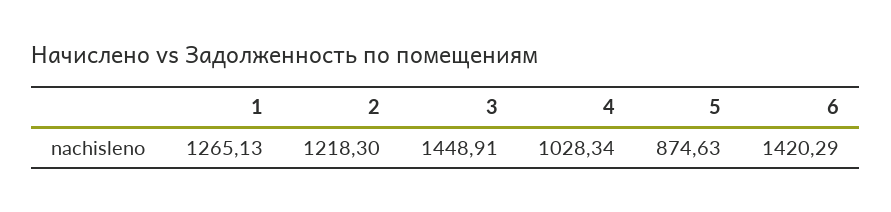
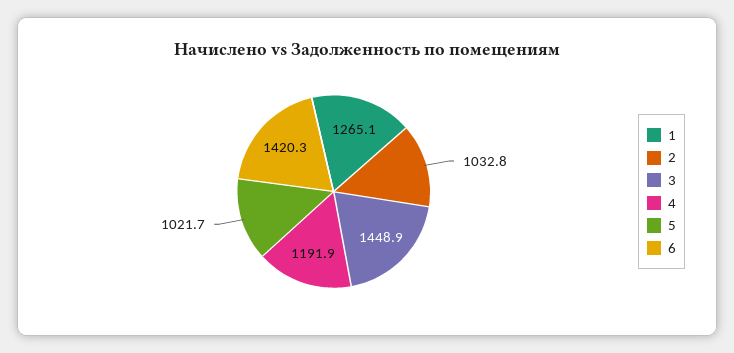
  {
    "1": 1265.13,
-   "2": 1218.3,
+   "2": 1032.8,
    "3": 1448.91,
-   "4": 1028.34,
+   "4": 1191.9,
-   "5": 874.63,
+   "5": 1021.7,
    "6": 1420.29
  }

